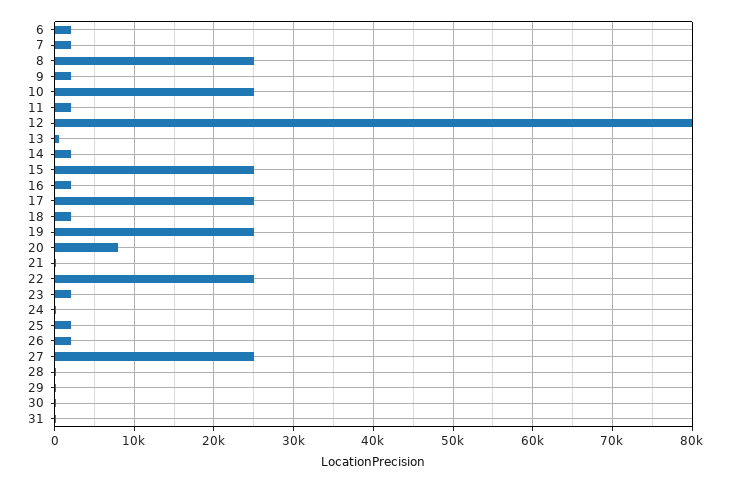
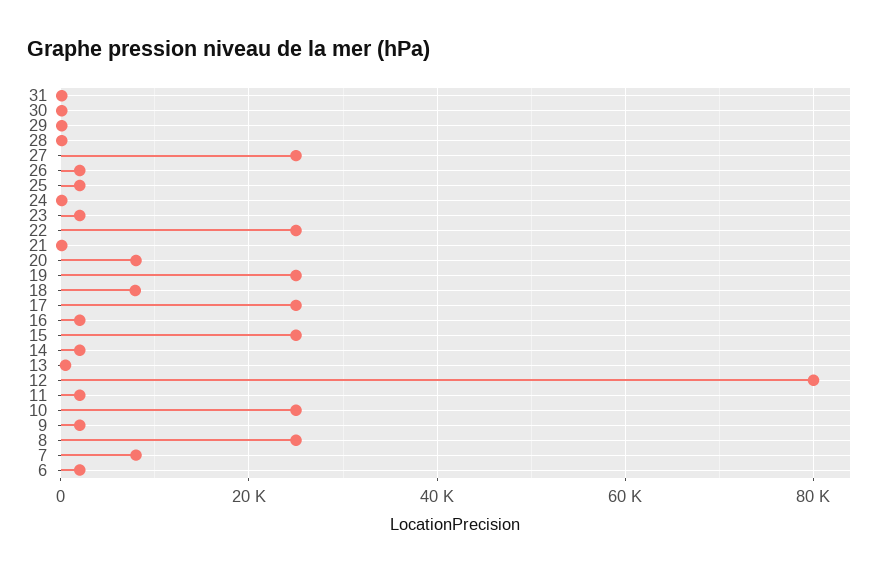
  {
    "6": 2000,
-   "7": 2000,
+   "7": 8000,
    "8": 25000,
    "9": 2000,
    "10": 25000,
    "11": 2000,
    "12": 80000,
    "13": 1000,
    "14": 2000,
    "15": 25000,
    "16": 2000,
    "17": 25000,
-   "18": 2000,
+   "18": 8000,
    "19": 25000,
    "20": 8000,
    "21": 0,
    "22": 25000,
    "23": 2000,
    "24": 0,
    "25": 2000,
    "26": 2000,
    "27": 25000,
    "28": 0,
    "29": 0,
    "30": 0,
    "31": 0
  }

